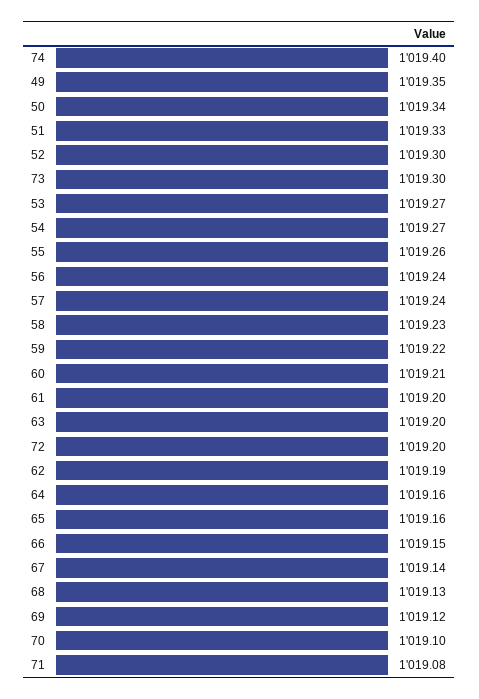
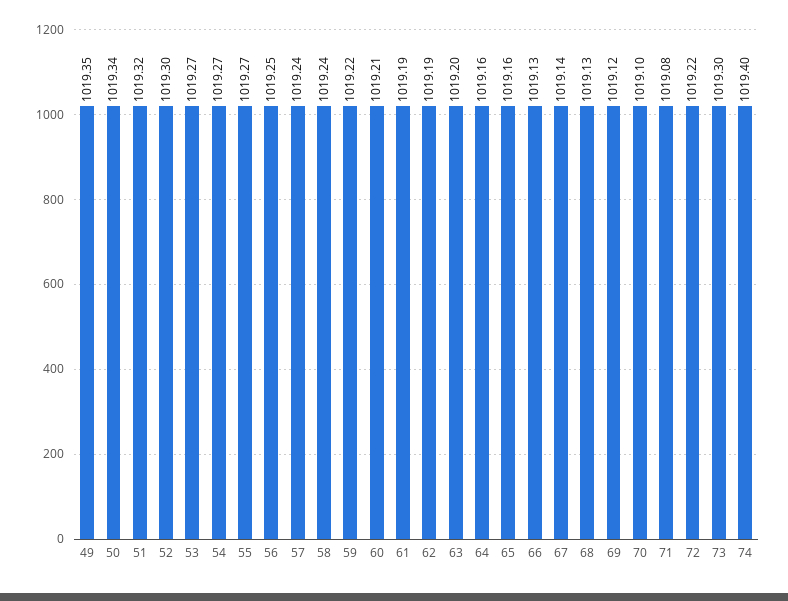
  {
    "74": 1019.4,
    "49": 1019.35,
    "50": 1019.34,
-   "51": 1019.33,
+   "51": 1019.32,
    "52": 1019.3,
    "73": 1019.3,
    "53": 1019.27,
    "54": 1019.27,
-   "55": 1019.26,
+   "55": 1019.27,
-   "56": 1019.24,
+   "56": 1019.25,
    "57": 1019.24,
-   "58": 1019.23,
+   "58": 1019.24,
    "59": 1019.22,
    "60": 1019.21,
-   "61": 1019.2,
+   "61": 1019.19,
    "63": 1019.2,
-   "72": 1019.2,
+   "72": 1019.22,
    "62": 1019.19,
    "64": 1019.16,
    "65": 1019.16,
-   "66": 1019.15,
+   "66": 1019.13,
    "67": 1019.14,
    "68": 1019.13,
    "69": 1019.12,
    "70": 1019.1,
    "71": 1019.08
  }

